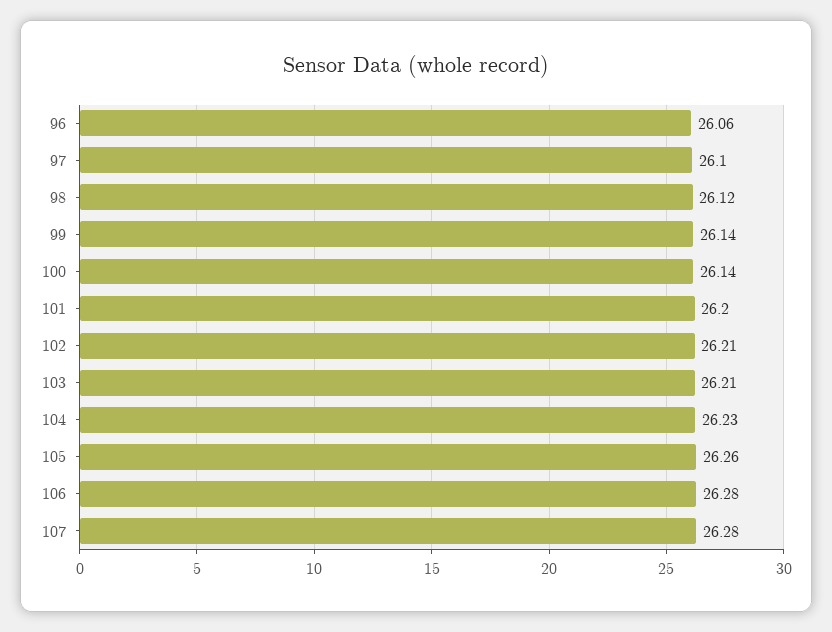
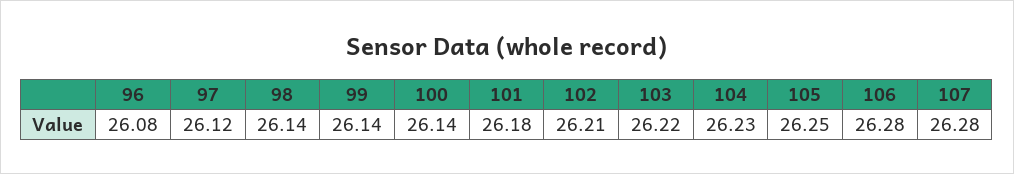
  {
-   "96": 26.06,
+   "96": 26.08,
-   "97": 26.1,
+   "97": 26.12,
-   "98": 26.12,
+   "98": 26.14,
    "99": 26.14,
    "100": 26.14,
-   "101": 26.2,
+   "101": 26.18,
    "102": 26.21,
-   "103": 26.21,
+   "103": 26.22,
    "104": 26.23,
-   "105": 26.26,
+   "105": 26.25,
    "106": 26.28,
    "107": 26.28
  }

